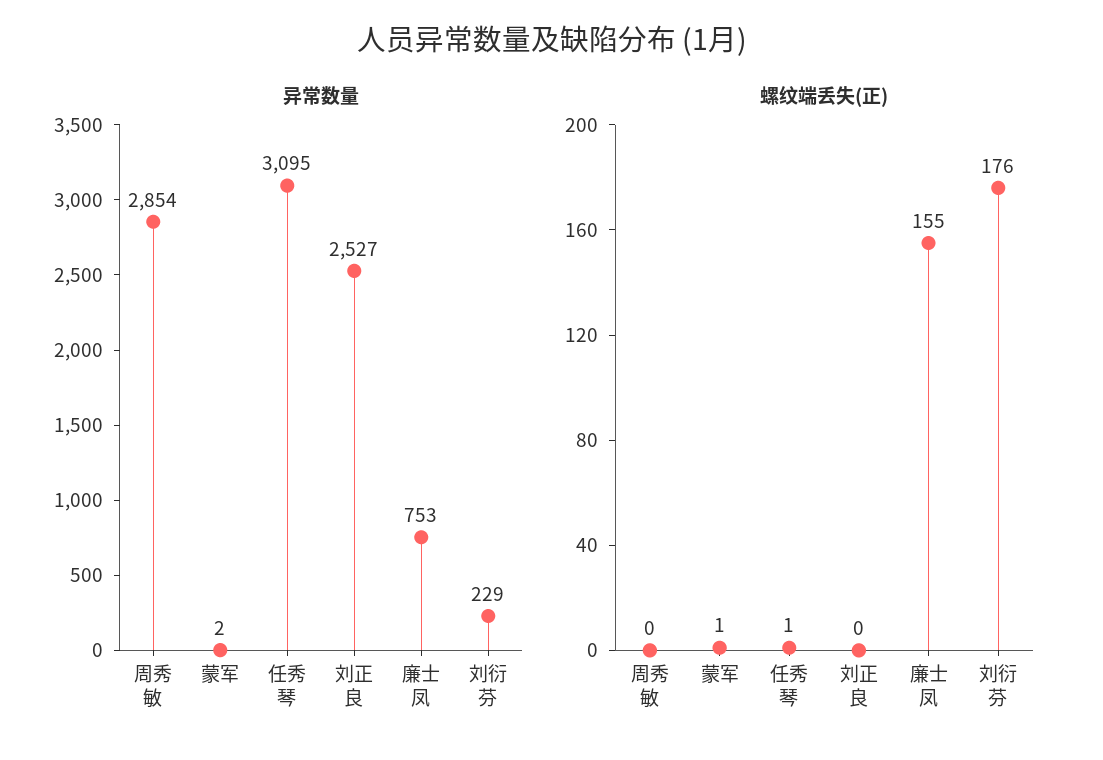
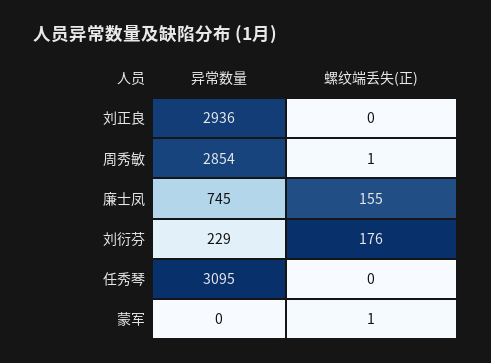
  {
    "异常数量": {
      "周秀敏": 2854,
-     "蒙军": 2,
+     "蒙军": 0,
      "任秀琴": 3095,
-     "刘正良": 2527,
+     "刘正良": 2936,
-     "廉士凤": 753,
+     "廉士凤": 745,
      "刘衍芬": 229
    },
    "螺纹端丢失(正)": {
-     "周秀敏": 0,
+     "周秀敏": 1,
      "蒙军": 1,
-     "任秀琴": 1,
+     "任秀琴": 0,
      "刘正良": 0,
      "廉士凤": 155,
      "刘衍芬": 176
    }
  }

